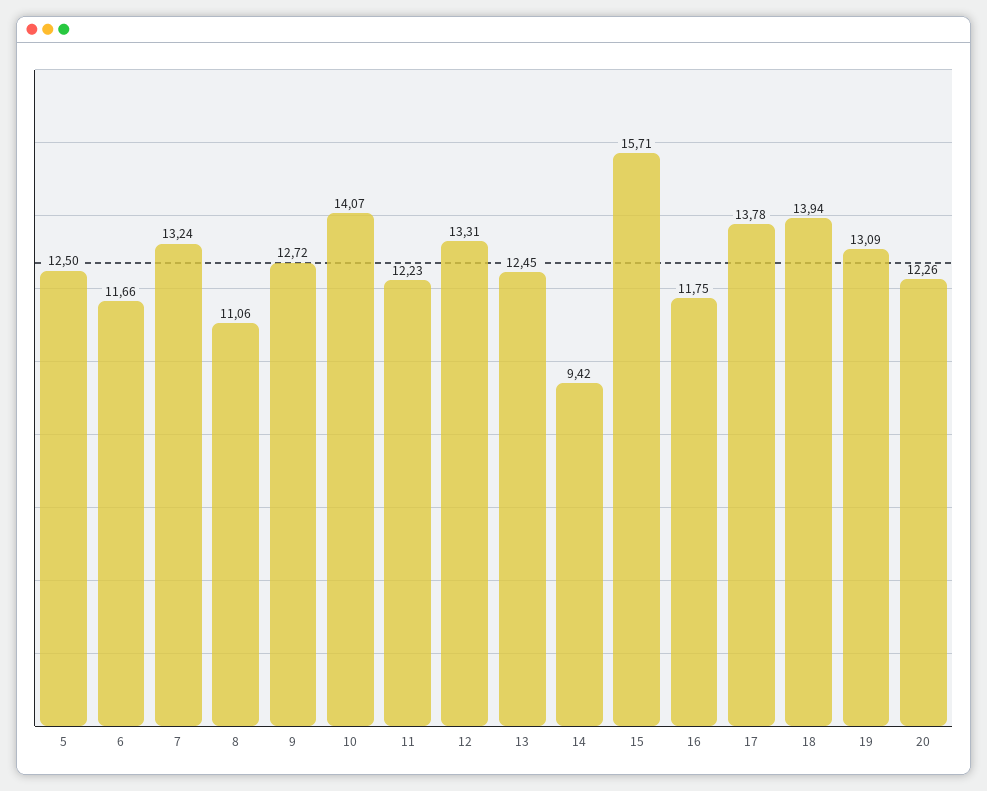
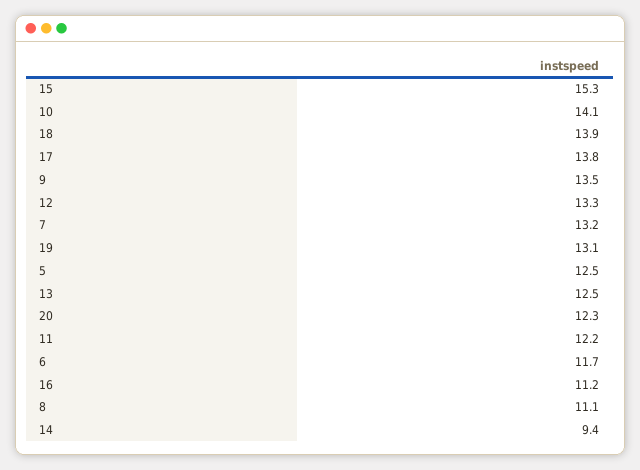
  {
    "5": 12.5,
    "6": 11.66,
    "7": 13.24,
    "8": 11.06,
-   "9": 12.72,
+   "9": 13.5,
    "10": 14.07,
    "11": 12.23,
    "12": 13.31,
    "13": 12.45,
    "14": 9.42,
-   "15": 15.71,
+   "15": 15.3,
-   "16": 11.75,
+   "16": 11.2,
    "17": 13.78,
    "18": 13.94,
    "19": 13.09,
    "20": 12.26
  }

